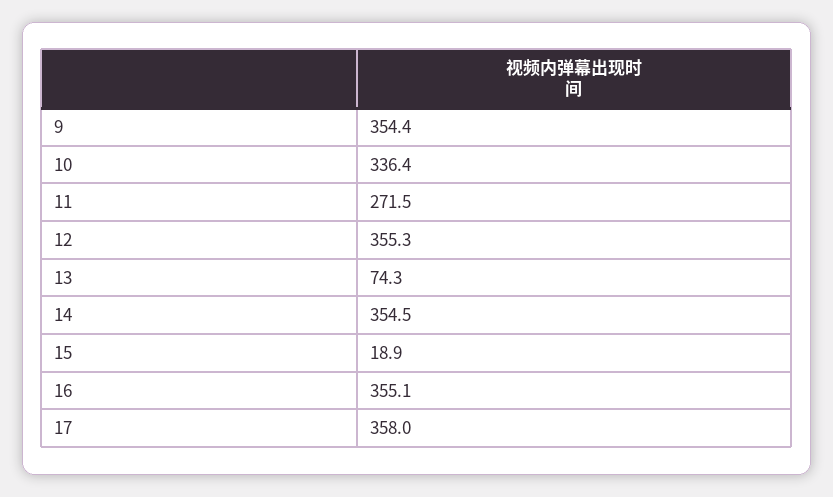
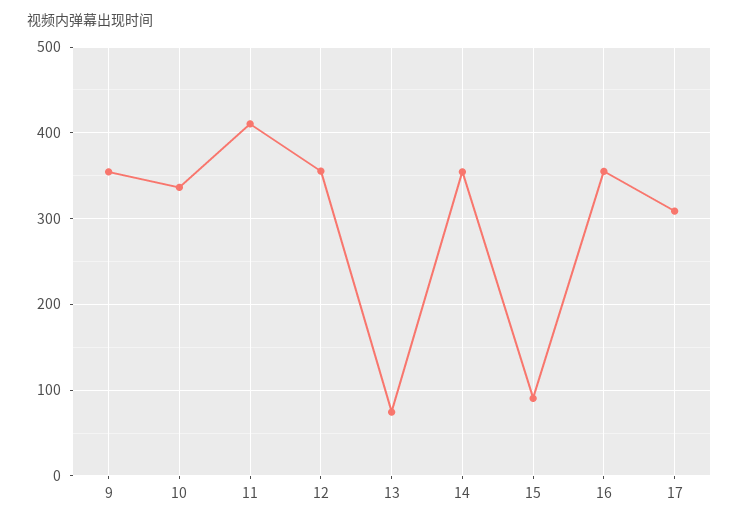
  {
    "9": 354.4,
    "10": 336.4,
-   "11": 271.5,
+   "11": 410,
    "12": 355.3,
    "13": 74.3,
    "14": 354.5,
-   "15": 18.9,
+   "15": 90,
    "16": 355.1,
-   "17": 358
+   "17": 310
  }

